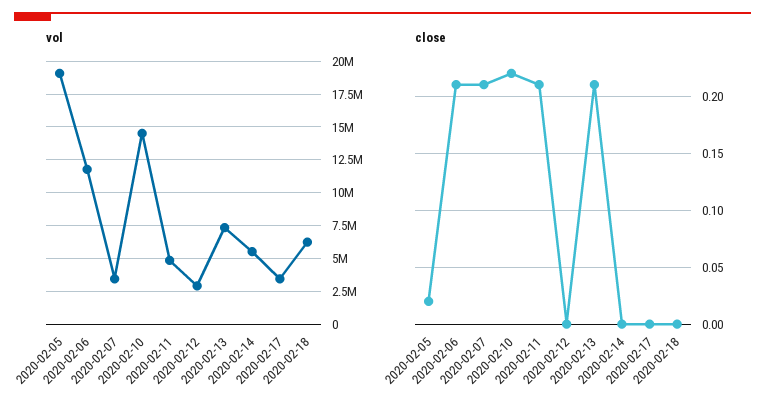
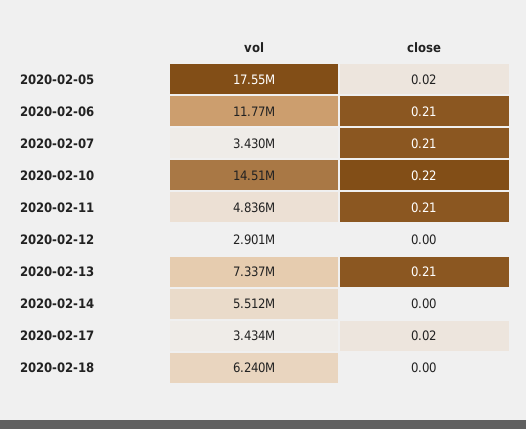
  {
    "vol": {
-     "2020-02-05": 19000000,
+     "2020-02-05": 17550000,
      "2020-02-06": 11770000,
      "2020-02-07": 3430000,
      "2020-02-10": 14510000,
      "2020-02-11": 4836000,
      "2020-02-12": 2901000,
      "2020-02-13": 7337000,
      "2020-02-14": 5512000,
      "2020-02-17": 3434000,
      "2020-02-18": 6240000
    },
    "close": {
      "2020-02-05": 0.02,
      "2020-02-06": 0.21,
      "2020-02-07": 0.21,
      "2020-02-10": 0.22,
      "2020-02-11": 0.21,
      "2020-02-12": 0,
      "2020-02-13": 0.21,
      "2020-02-14": 0,
-     "2020-02-17": 0,
+     "2020-02-17": 0.02,
      "2020-02-18": 0
    }
  }

